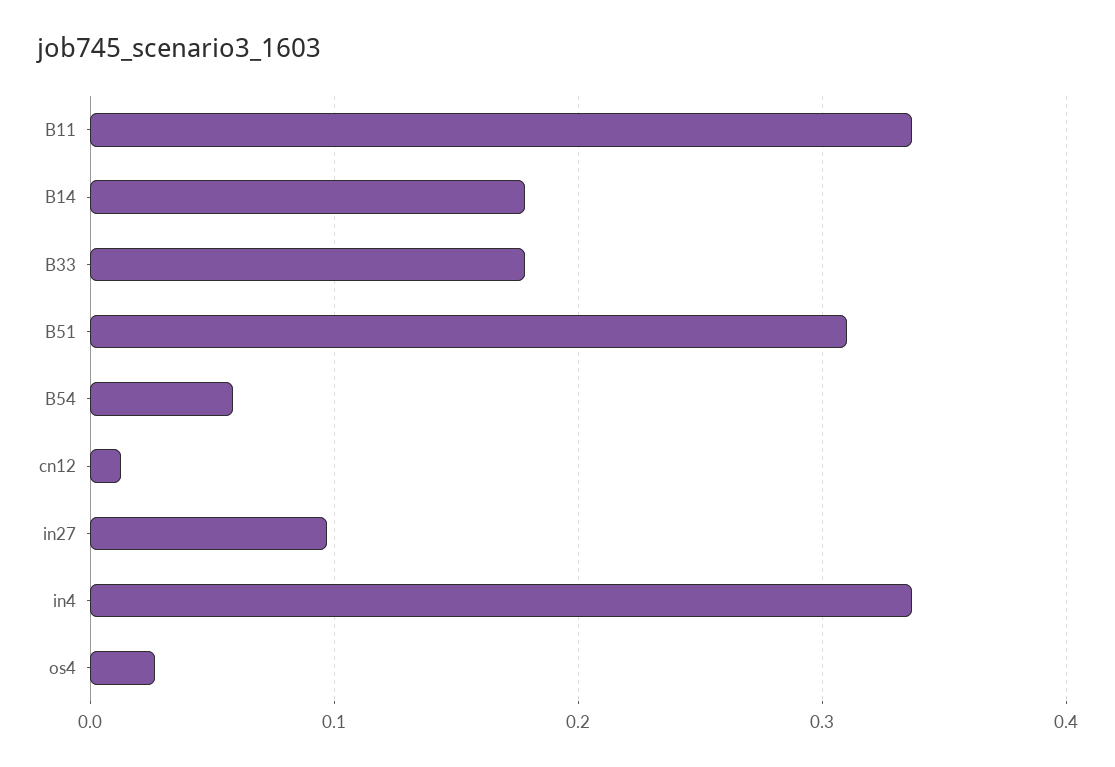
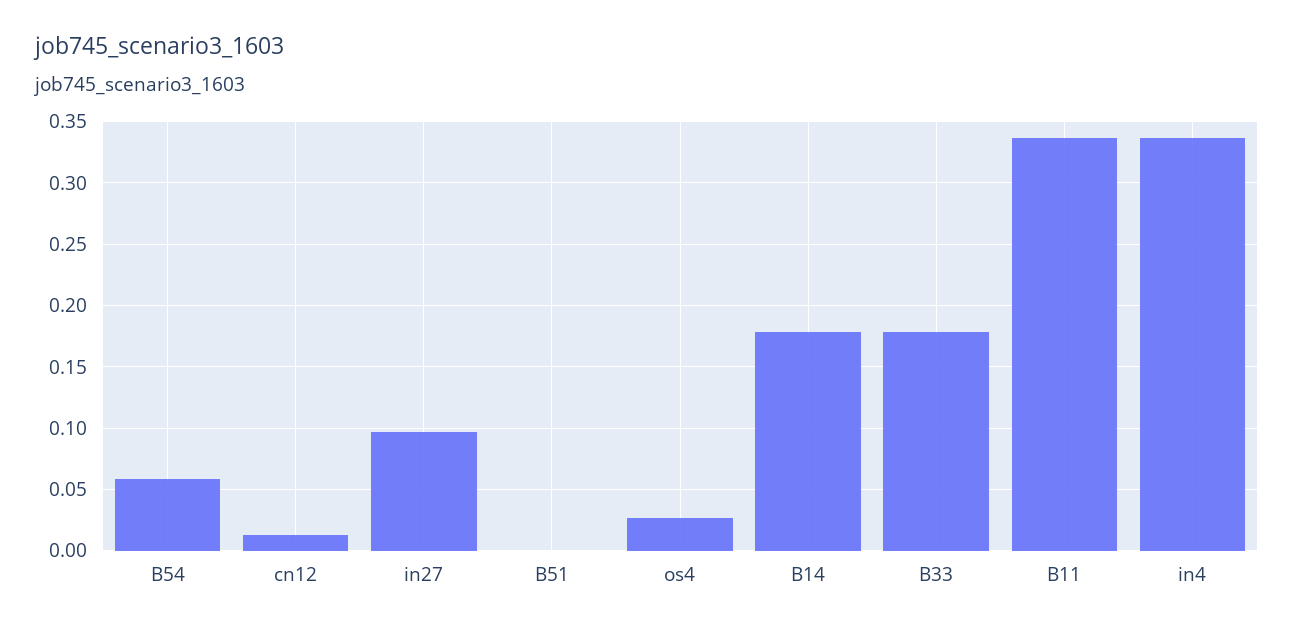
  {
    "B11": 0.335,
    "B14": 0.18,
    "B33": 0.18,
-   "B51": 0.31,
+   "B51": 0,
    "B54": 0.06,
    "cn12": 0.015,
    "in27": 0.095,
    "in4": 0.335,
    "os4": 0.025
  }

